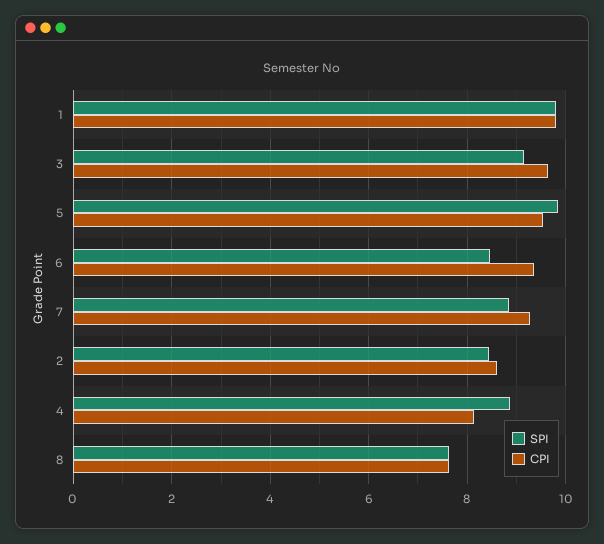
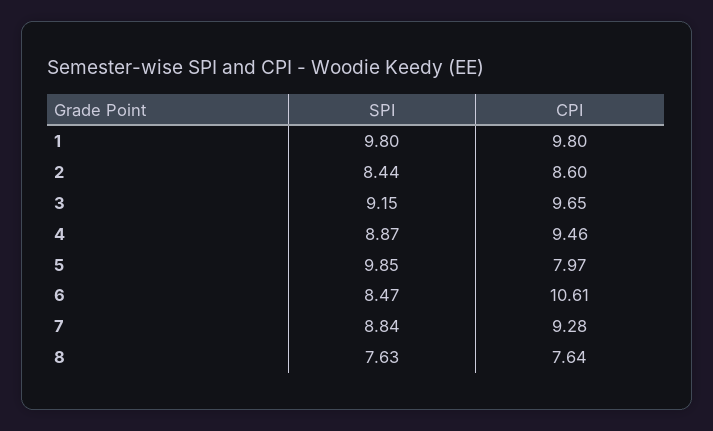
  {
    "SPI": {
      "1": 9.8,
      "3": 9.15,
      "5": 9.85,
      "6": 8.47,
      "7": 8.84,
      "2": 8.44,
      "4": 8.87,
      "8": 7.63
    },
    "CPI": {
      "1": 9.8,
      "3": 9.65,
-     "5": 9.6,
+     "5": 7.97,
-     "6": 9.4,
+     "6": 10.61,
      "7": 9.28,
      "2": 8.6,
-     "4": 8.2,
+     "4": 9.46,
      "8": 7.64
    }
  }

